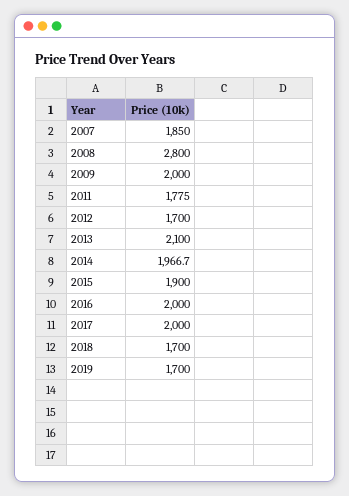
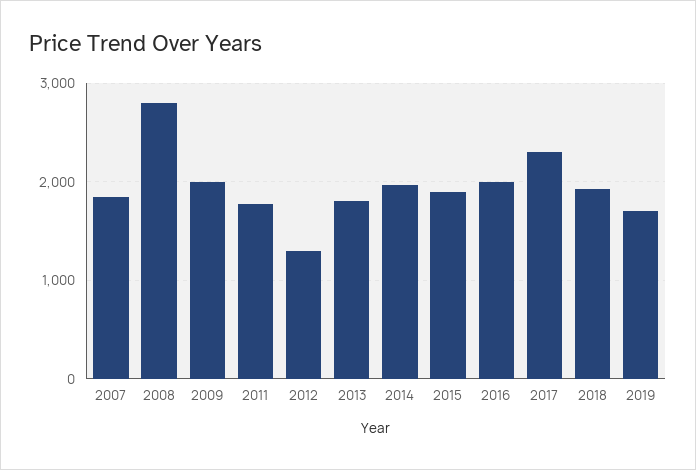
  {
    "2007": 1850,
    "2008": 2800,
    "2009": 2000,
    "2011": 1775,
-   "2012": 1700,
+   "2012": 1300,
-   "2013": 2100,
+   "2013": 1800,
    "2014": 1966.7,
    "2015": 1900,
    "2016": 2000,
-   "2017": 2000,
+   "2017": 2300,
-   "2018": 1700,
+   "2018": 1900,
    "2019": 1700
  }

